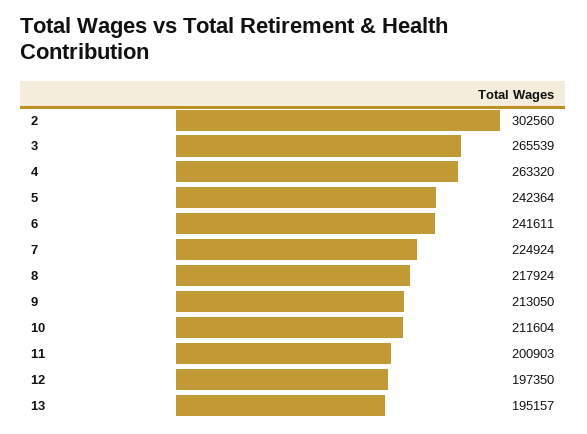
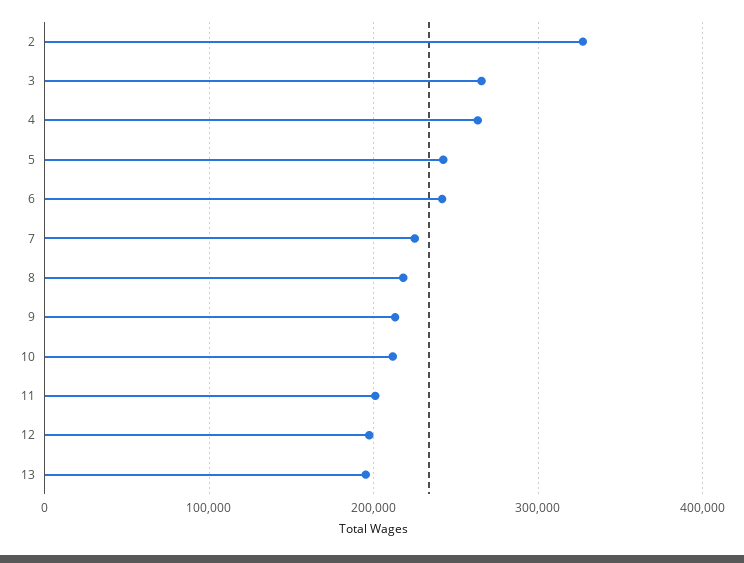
  {
-   "2": 302560,
+   "2": 330000,
    "3": 265539,
    "4": 263320,
    "5": 242364,
    "6": 241611,
    "7": 224924,
    "8": 217924,
    "9": 213050,
    "10": 211604,
    "11": 200903,
    "12": 197350,
    "13": 195157
  }

